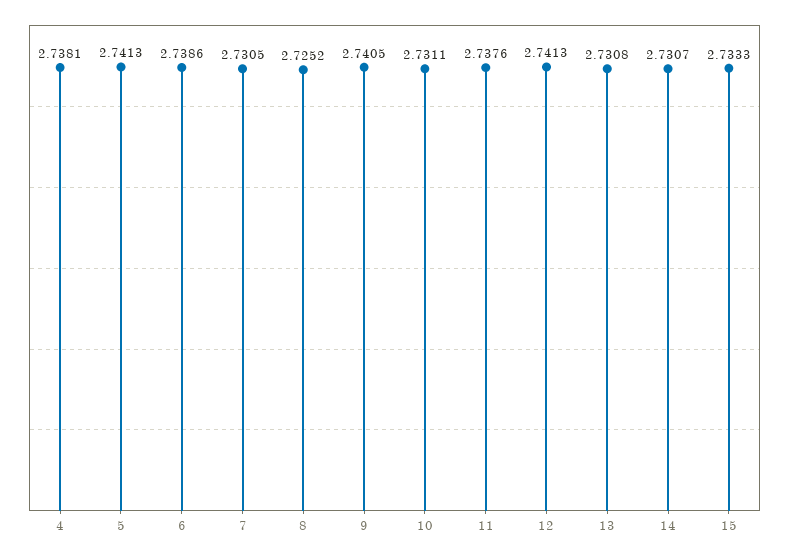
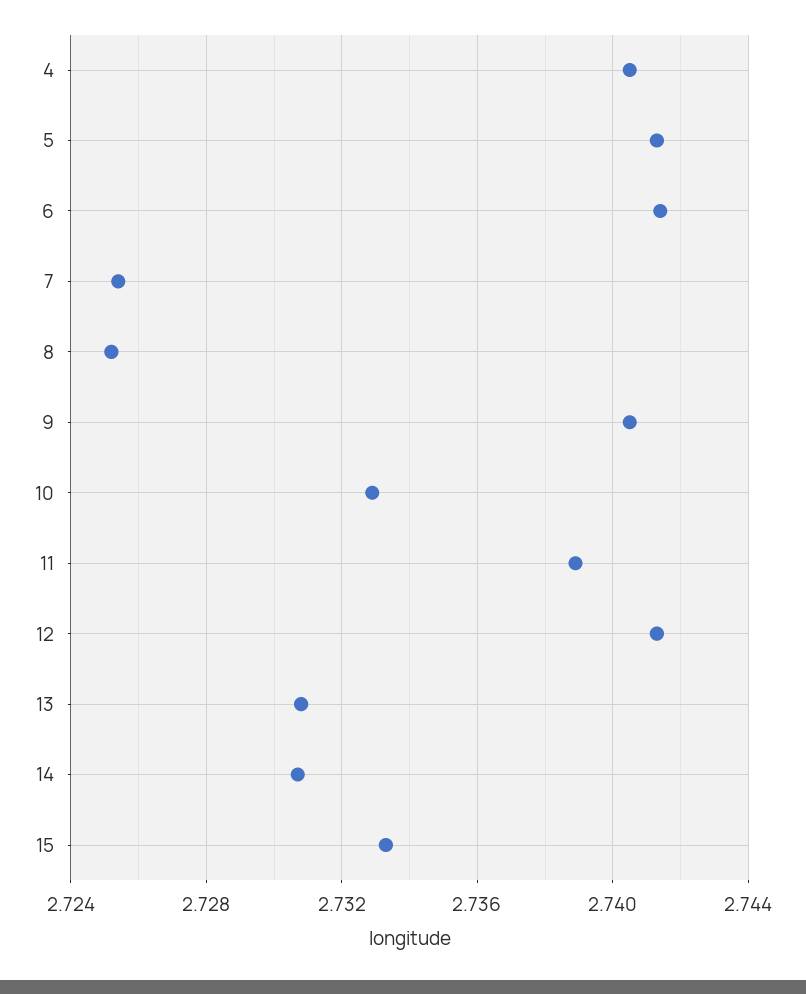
  {
-   "4": 2.7381,
+   "4": 2.7405,
    "5": 2.7413,
-   "6": 2.7386,
+   "6": 2.7415,
-   "7": 2.7305,
+   "7": 2.7255,
    "8": 2.7252,
    "9": 2.7405,
-   "10": 2.7311,
+   "10": 2.733,
-   "11": 2.7376,
+   "11": 2.739,
    "12": 2.7413,
    "13": 2.7308,
    "14": 2.7307,
    "15": 2.7333
  }

